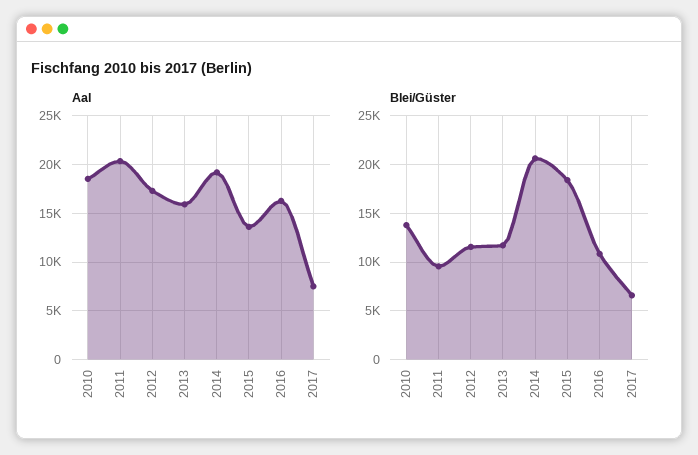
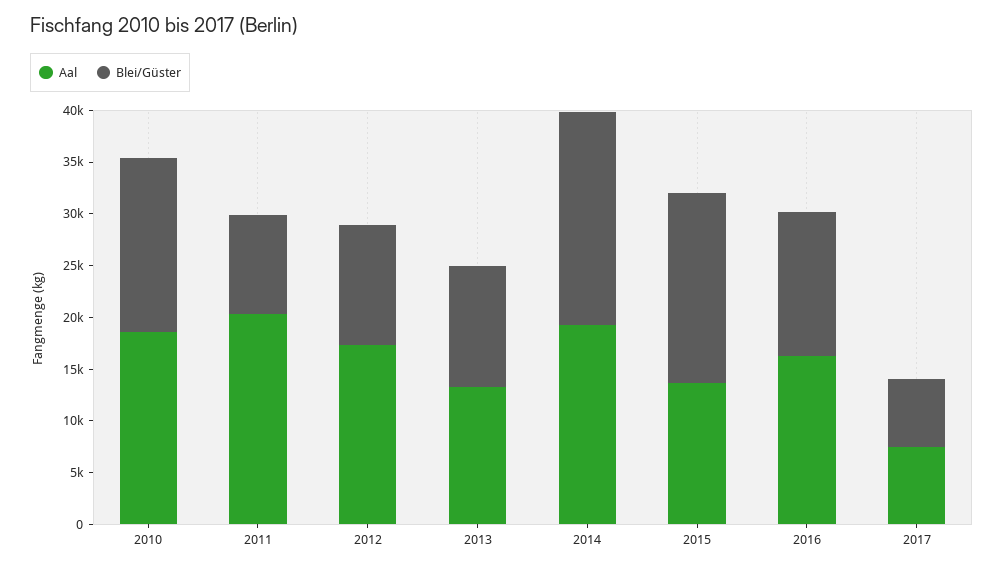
  {
    "Aal": {
      "2010": 19000,
      "2011": 20000,
      "2012": 17000,
-     "2013": 16000,
+     "2013": 13000,
      "2014": 19000,
      "2015": 14000,
      "2016": 16000,
      "2017": 7000
    },
    "Blei/Güster": {
-     "2010": 14000,
+     "2010": 17000,
      "2011": 10000,
      "2012": 12000,
      "2013": 12000,
      "2014": 21000,
      "2015": 18000,
-     "2016": 11000,
+     "2016": 14000,
      "2017": 7000
    }
  }

